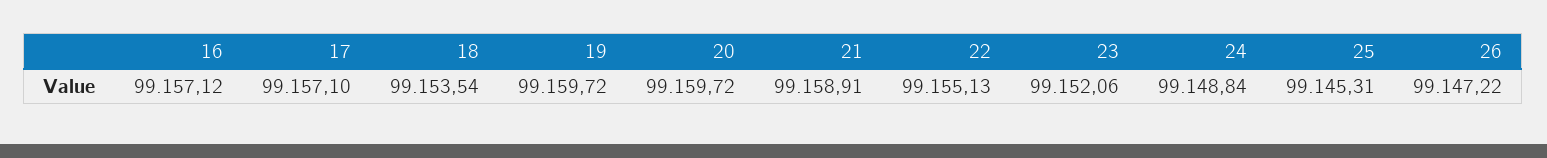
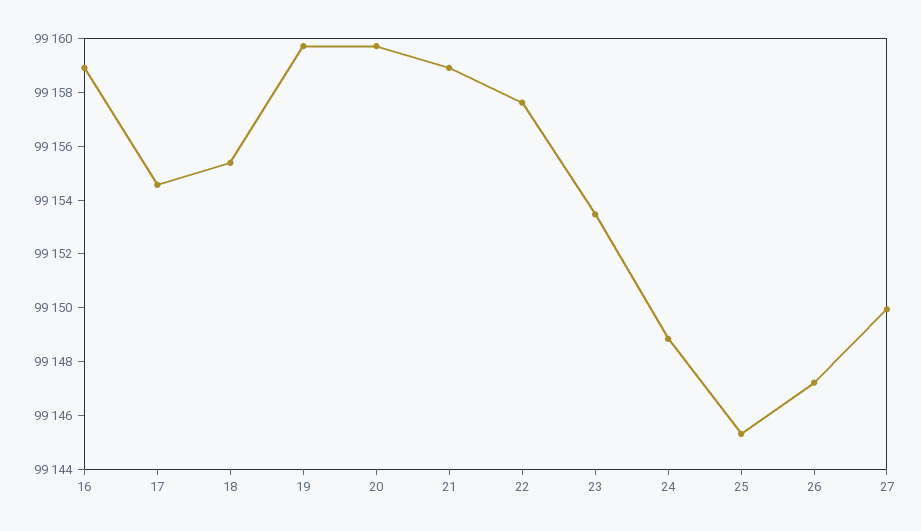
  {
-   "16": 99157.12,
+   "16": 99159,
-   "17": 99157.1,
+   "17": 99154.5,
-   "18": 99153.54,
+   "18": 99155.5,
    "19": 99159.72,
    "20": 99159.72,
    "21": 99158.91,
-   "22": 99155.13,
+   "22": 99157.5,
-   "23": 99152.06,
+   "23": 99153.5,
    "24": 99148.84,
    "25": 99145.31,
-   "26": 99147.22
+   "26": 99147.22,
+   "27": 99150
  }

